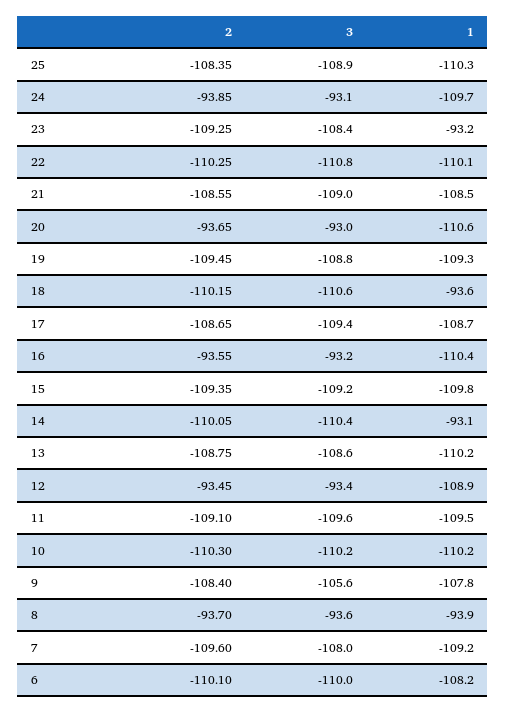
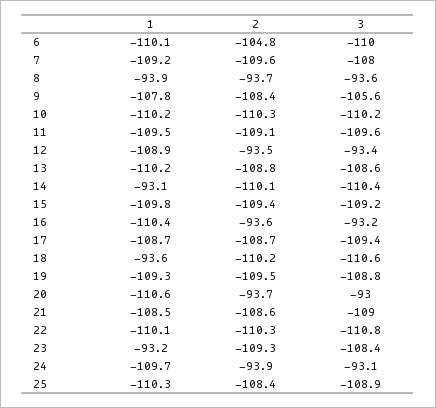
  {
    "2": {
      "25": -108.35,
      "24": -93.85,
      "23": -109.25,
      "22": -110.25,
      "21": -108.55,
      "20": -93.65,
      "19": -109.45,
      "18": -110.15,
      "17": -108.65,
      "16": -93.55,
      "15": -109.35,
      "14": -110.05,
      "13": -108.75,
      "12": -93.45,
      "11": -109.1,
      "10": -110.3,
      "9": -108.4,
      "8": -93.7,
      "7": -109.6,
-     "6": -110.1
+     "6": -104.8
    },
    "3": {
      "25": -108.9,
      "24": -93.1,
      "23": -108.4,
      "22": -110.8,
      "21": -109,
      "20": -93,
      "19": -108.8,
      "18": -110.6,
      "17": -109.4,
      "16": -93.2,
      "15": -109.2,
      "14": -110.4,
      "13": -108.6,
      "12": -93.4,
      "11": -109.6,
      "10": -110.2,
      "9": -105.6,
      "8": -93.6,
      "7": -108,
      "6": -110
    },
    "1": {
      "25": -110.3,
      "24": -109.7,
      "23": -93.2,
      "22": -110.1,
      "21": -108.5,
      "20": -110.6,
      "19": -109.3,
      "18": -93.6,
      "17": -108.7,
      "16": -110.4,
      "15": -109.8,
      "14": -93.1,
      "13": -110.2,
      "12": -108.9,
      "11": -109.5,
      "10": -110.2,
      "9": -107.8,
      "8": -93.9,
      "7": -109.2,
-     "6": -108.2
+     "6": -110.1
    }
  }

